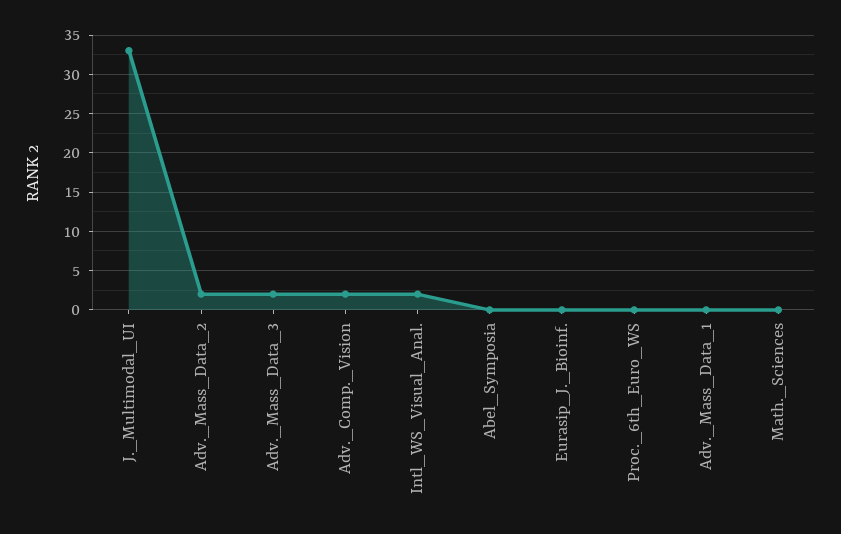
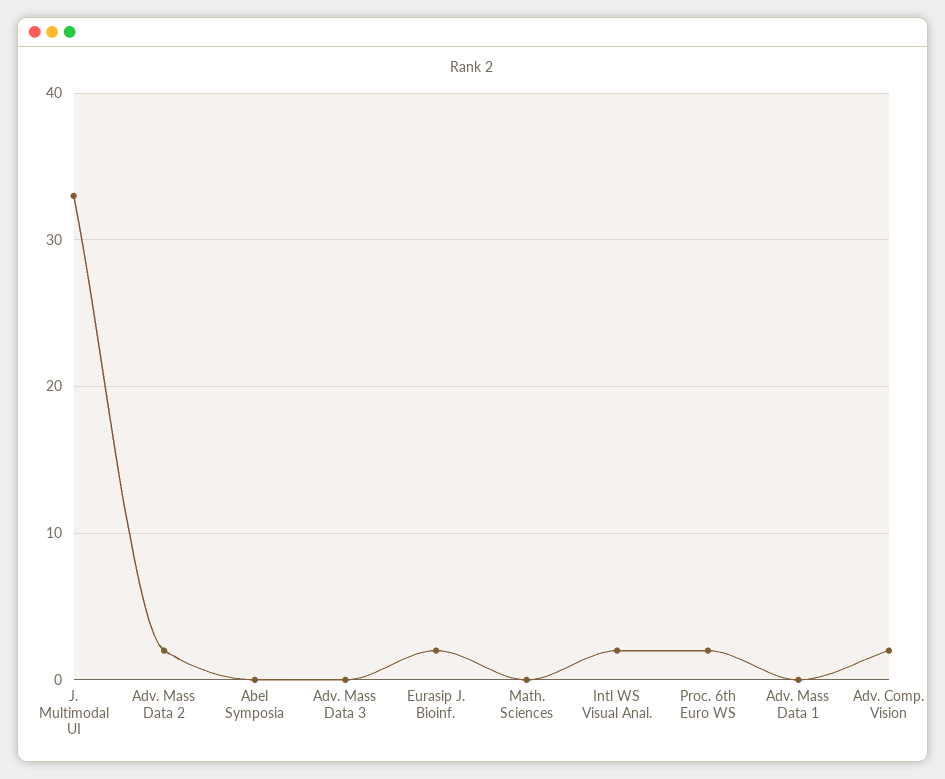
  {
    "J._Multimodal_UI": 33,
    "Adv._Mass_Data_2": 2,
-   "Adv._Mass_Data_3": 2,
+   "Adv._Mass_Data_3": 0,
    "Adv._Comp._Vision": 2,
    "Intl_WS_Visual_Anal.": 2,
    "Abel_Symposia": 0,
-   "Eurasip_J._Bioinf.": 0,
+   "Eurasip_J._Bioinf.": 2,
-   "Proc._6th_Euro_WS": 0,
+   "Proc._6th_Euro_WS": 2,
    "Adv._Mass_Data_1": 0,
    "Math._Sciences": 0
  }

